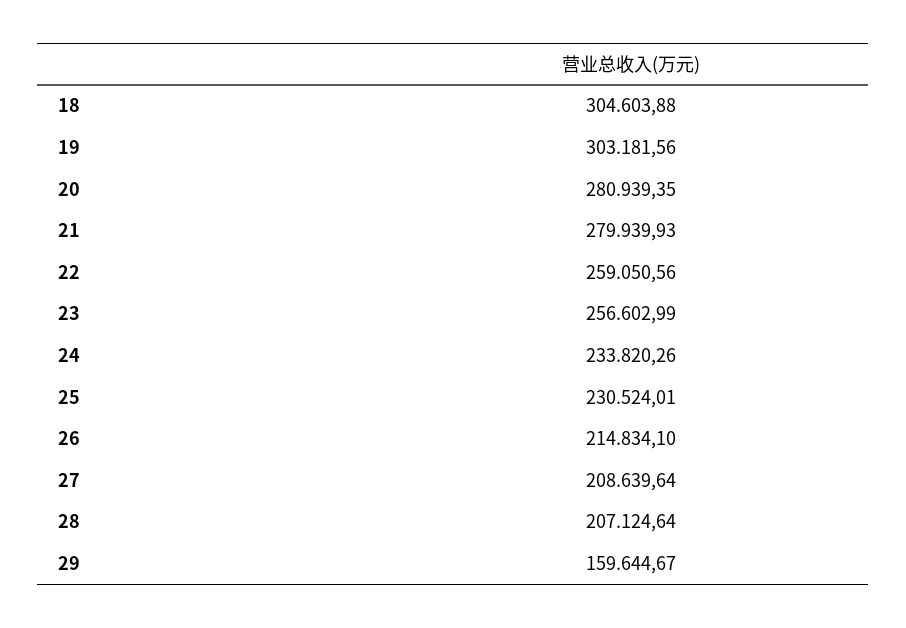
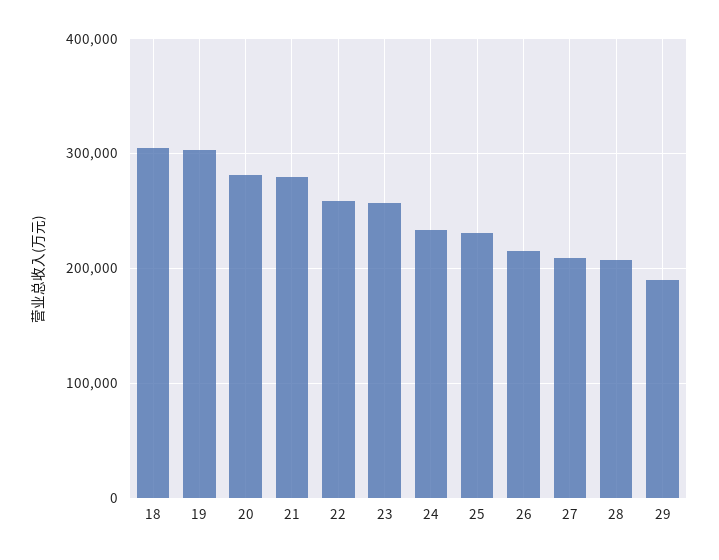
  {
    "18": 304603.88,
    "19": 303181.56,
    "20": 280939.35,
    "21": 279939.93,
    "22": 259050.56,
    "23": 256602.99,
    "24": 233820.26,
    "25": 230524.01,
    "26": 214834.1,
    "27": 208639.64,
    "28": 207124.64,
-   "29": 159644.67
+   "29": 190000
  }

